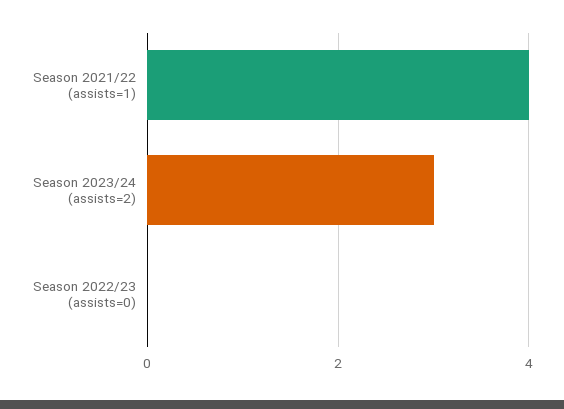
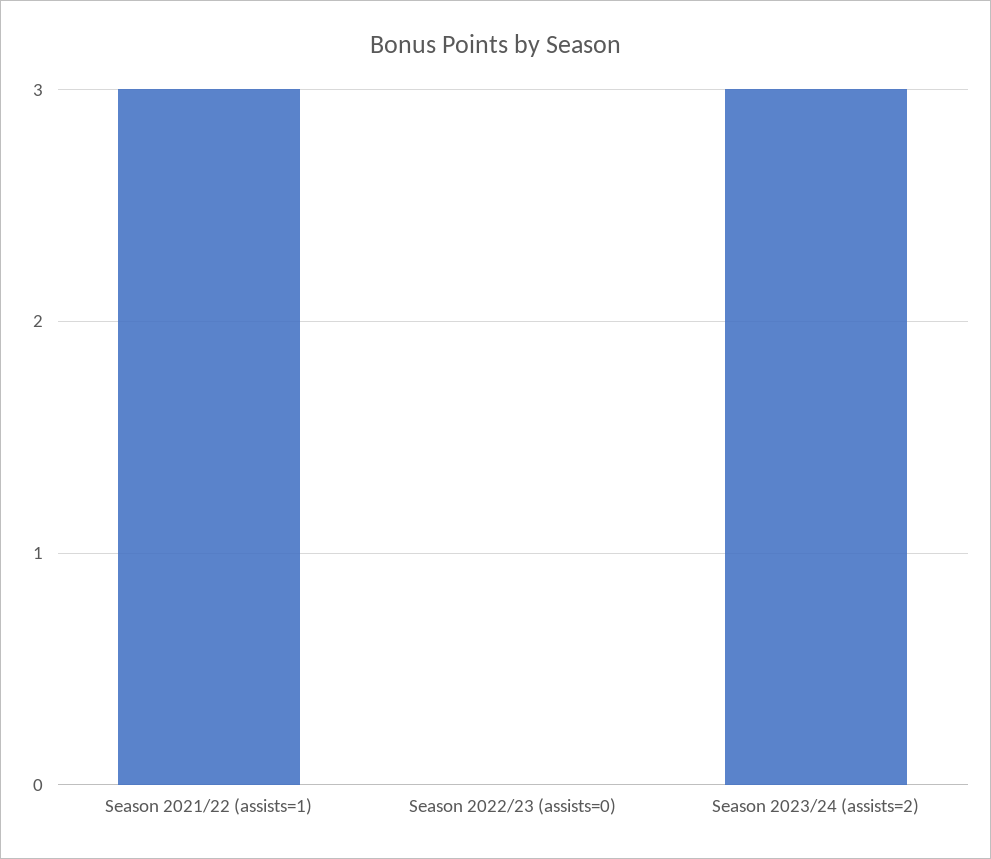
  {
-   "Season 2021/22 (assists=1)": 4,
+   "Season 2021/22 (assists=1)": 3,
    "Season 2023/24 (assists=2)": 3,
    "Season 2022/23 (assists=0)": 0
  }

